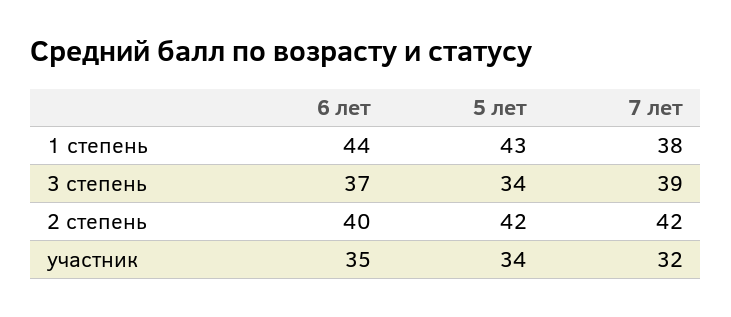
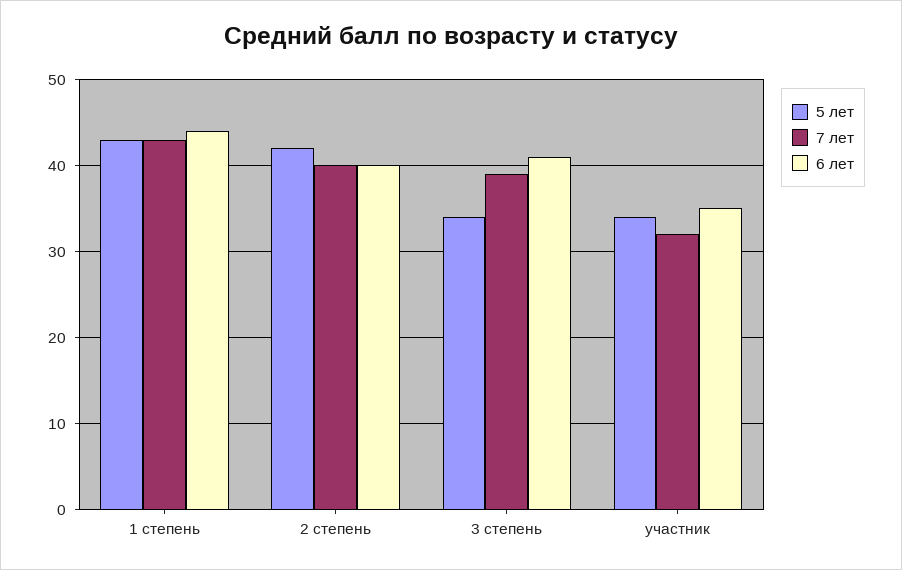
  {
    "6 лет": {
      "1 степень": 44,
-     "3 степень": 37,
+     "3 степень": 41,
      "2 степень": 40,
      "участник": 35
    },
    "5 лет": {
      "1 степень": 43,
      "3 степень": 34,
      "2 степень": 42,
      "участник": 34
    },
    "7 лет": {
-     "1 степень": 38,
+     "1 степень": 43,
      "3 степень": 39,
-     "2 степень": 42,
+     "2 степень": 40,
      "участник": 32
    }
  }

